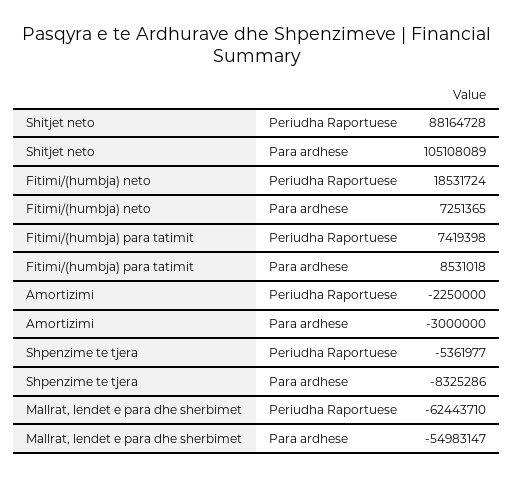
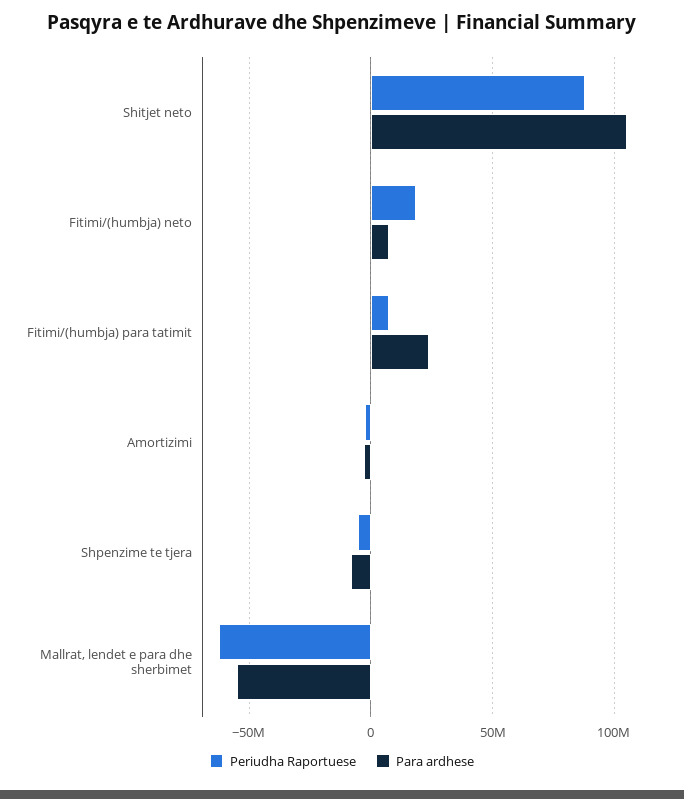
  {
    "Periudha Raportuese": {
      "Shitjet neto": 88164728,
      "Fitimi/(humbja) neto": 18531724,
      "Fitimi/(humbja) para tatimit": 7419398,
      "Amortizimi": -2250000,
      "Shpenzime te tjera": -5361977,
      "Mallrat, lendet e para dhe sherbimet": -62443710
    },
    "Para ardhese": {
      "Shitjet neto": 105108089,
      "Fitimi/(humbja) neto": 7251365,
-     "Fitimi/(humbja) para tatimit": 8531018,
+     "Fitimi/(humbja) para tatimit": 25000000,
      "Amortizimi": -3000000,
      "Shpenzime te tjera": -8325286,
      "Mallrat, lendet e para dhe sherbimet": -54983147
    }
  }

